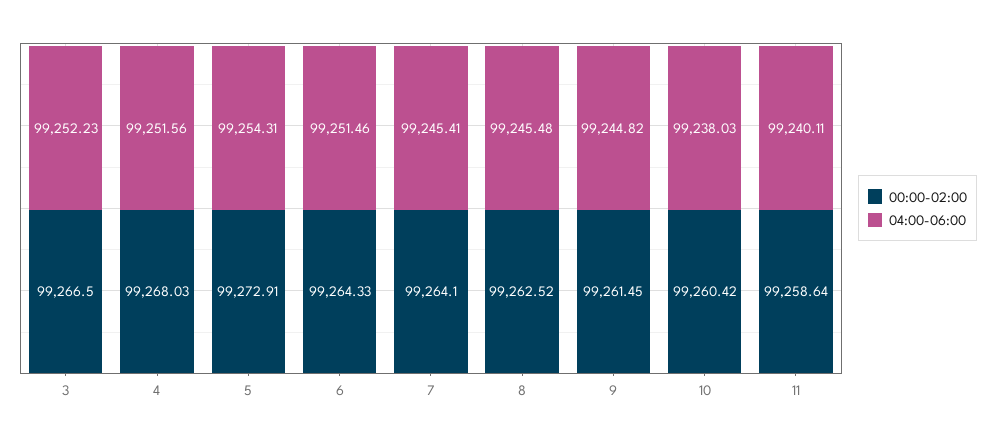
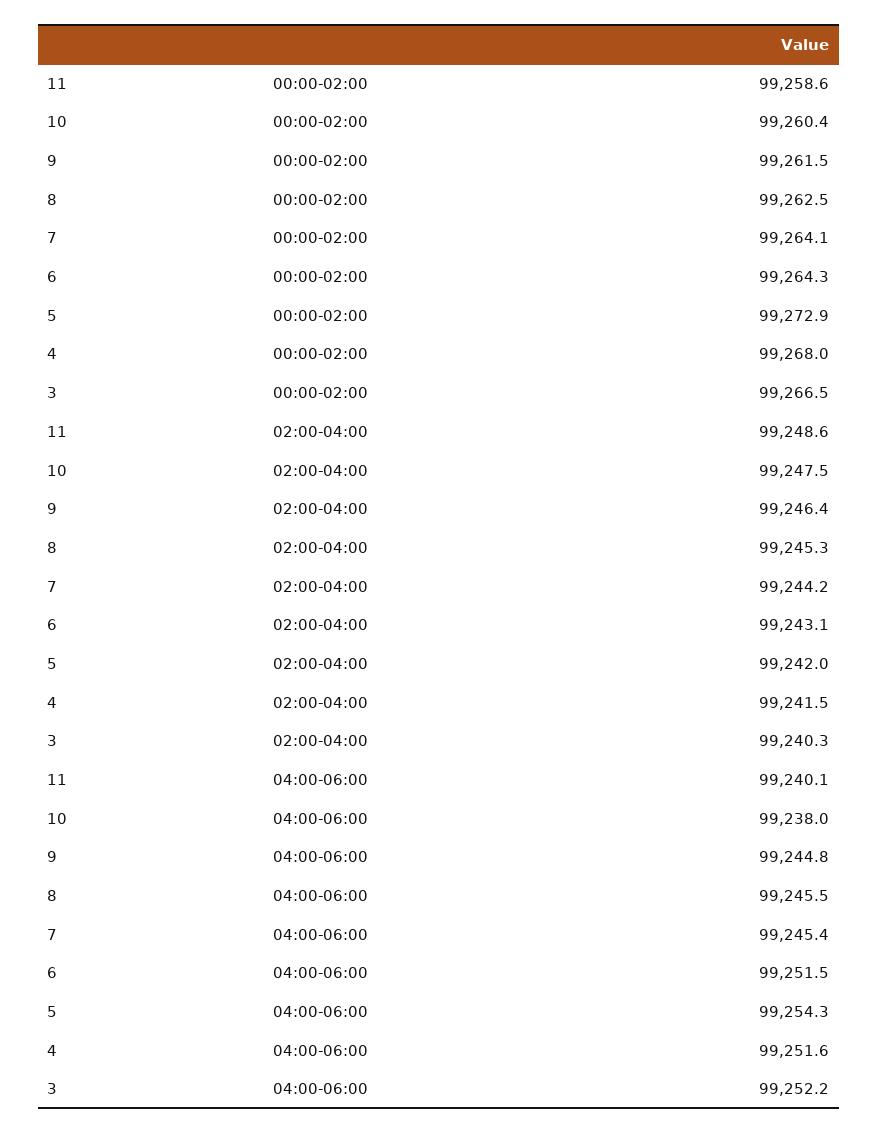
  {
    "00:00-02:00": {
      "3": 99266.5,
      "4": 99268.03,
      "5": 99272.91,
      "6": 99264.33,
      "7": 99264.1,
      "8": 99262.52,
      "9": 99261.45,
      "10": 99260.42,
      "11": 99258.64
    },
    "04:00-06:00": {
      "3": 99252.23,
      "4": 99251.56,
      "5": 99254.31,
      "6": 99251.46,
      "7": 99245.41,
      "8": 99245.48,
      "9": 99244.82,
      "10": 99238.03,
      "11": 99240.11
-   }
+   },
+   "02:00-04:00": {
+     "11": 99248.6,
+     "10": 99247.5,
+     "9": 99246.4,
+     "8": 99245.3,
+     "7": 99244.2,
+     "6": 99243.1,
+     "5": 99242,
+     "4": 99241.5,
+     "3": 99240.3
+   }
  }

